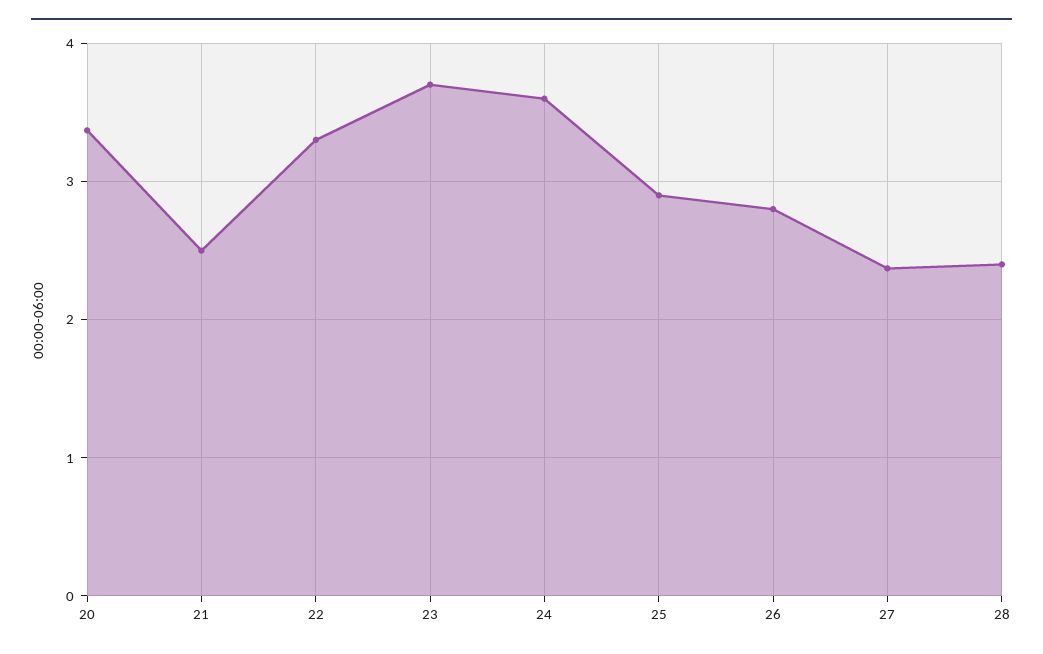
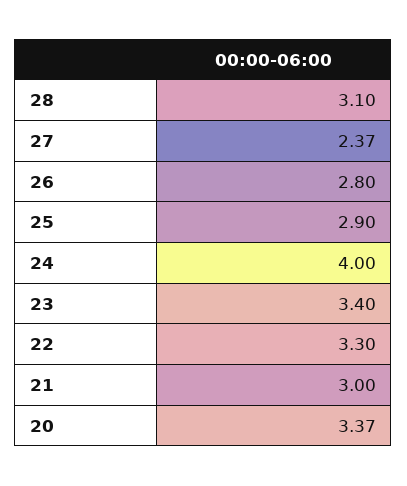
  {
    "20": 3.37,
-   "21": 2.5,
+   "21": 3,
    "22": 3.3,
-   "23": 3.7,
+   "23": 3.4,
-   "24": 3.6,
+   "24": 4,
    "25": 2.9,
    "26": 2.8,
    "27": 2.37,
-   "28": 2.4
+   "28": 3.1
  }

